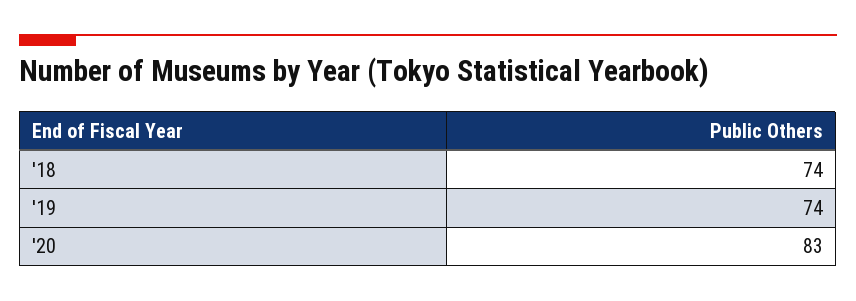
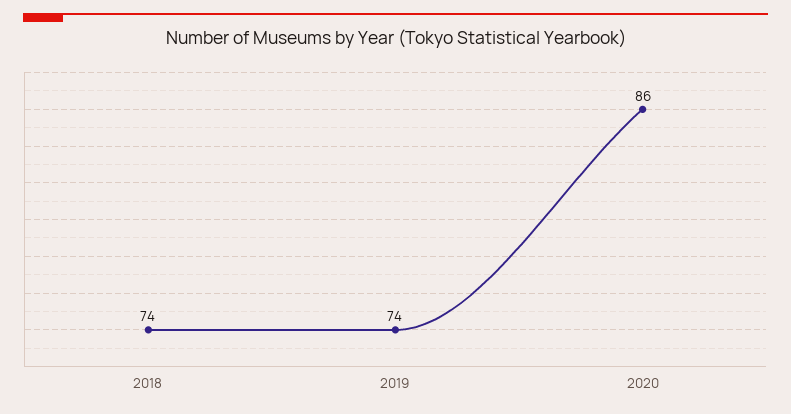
  {
    "'18": 74,
    "'19": 74,
-   "'20": 83
+   "'20": 86
  }

